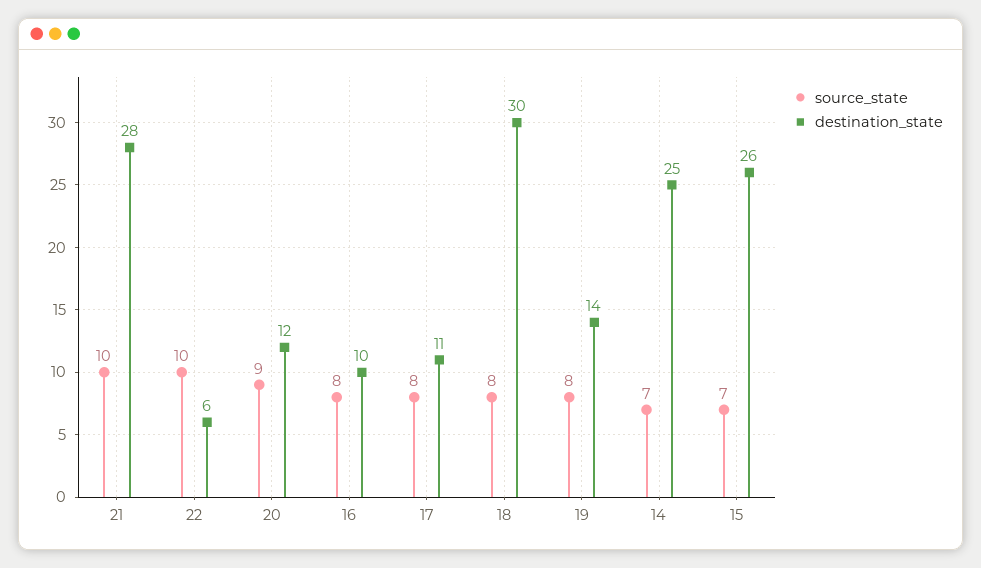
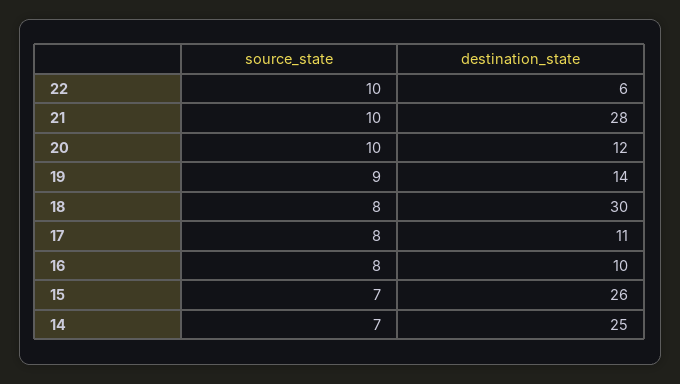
  {
    "source_state": {
      "21": 10,
      "22": 10,
-     "20": 9,
+     "20": 10,
      "16": 8,
      "17": 8,
      "18": 8,
-     "19": 8,
+     "19": 9,
      "14": 7,
      "15": 7
    },
    "destination_state": {
      "21": 28,
      "22": 6,
      "20": 12,
      "16": 10,
      "17": 11,
      "18": 30,
      "19": 14,
      "14": 25,
      "15": 26
    }
  }

